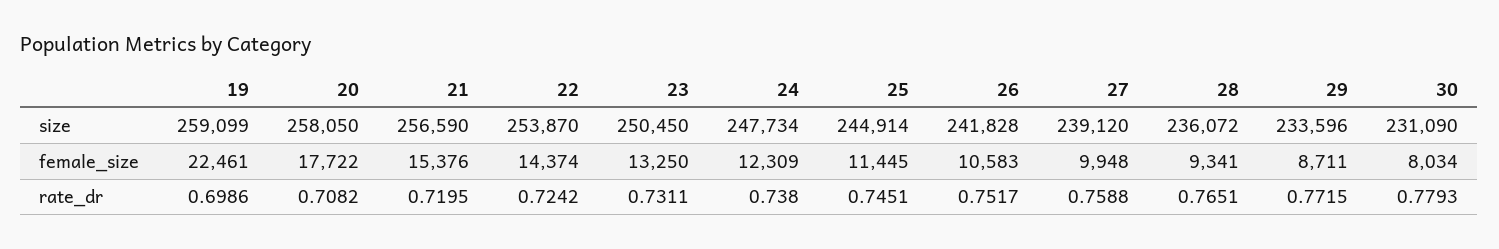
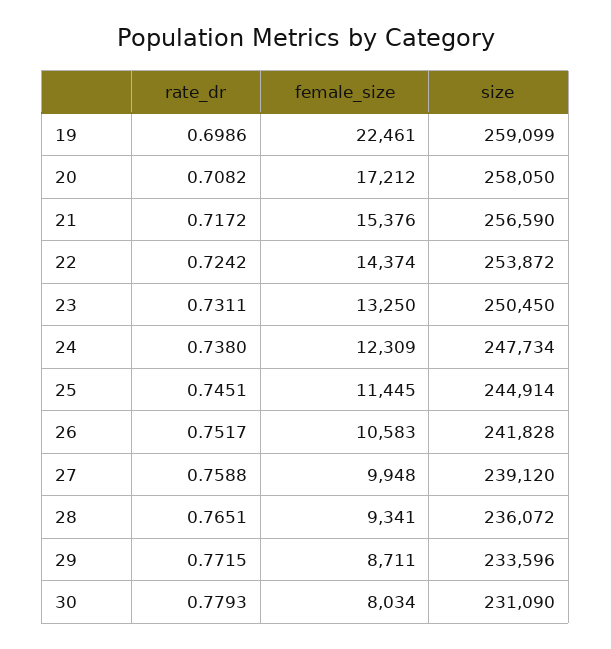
  {
    "19": {
      "size": 259099,
      "female_size": 22461,
      "rate_dr": 0.6986
    },
    "20": {
      "size": 258050,
-     "female_size": 17722,
+     "female_size": 17212,
      "rate_dr": 0.7082
    },
    "21": {
      "size": 256590,
      "female_size": 15376,
-     "rate_dr": 0.7195
+     "rate_dr": 0.7172
    },
    "22": {
-     "size": 253870,
+     "size": 253872,
      "female_size": 14374,
      "rate_dr": 0.7242
    },
    "23": {
      "size": 250450,
      "female_size": 13250,
      "rate_dr": 0.7311
    },
    "24": {
      "size": 247734,
      "female_size": 12309,
      "rate_dr": 0.738
    },
    "25": {
      "size": 244914,
      "female_size": 11445,
      "rate_dr": 0.7451
    },
    "26": {
      "size": 241828,
      "female_size": 10583,
      "rate_dr": 0.7517
    },
    "27": {
      "size": 239120,
      "female_size": 9948,
      "rate_dr": 0.7588
    },
    "28": {
      "size": 236072,
      "female_size": 9341,
      "rate_dr": 0.7651
    },
    "29": {
      "size": 233596,
      "female_size": 8711,
      "rate_dr": 0.7715
    },
    "30": {
      "size": 231090,
      "female_size": 8034,
      "rate_dr": 0.7793
    }
  }

